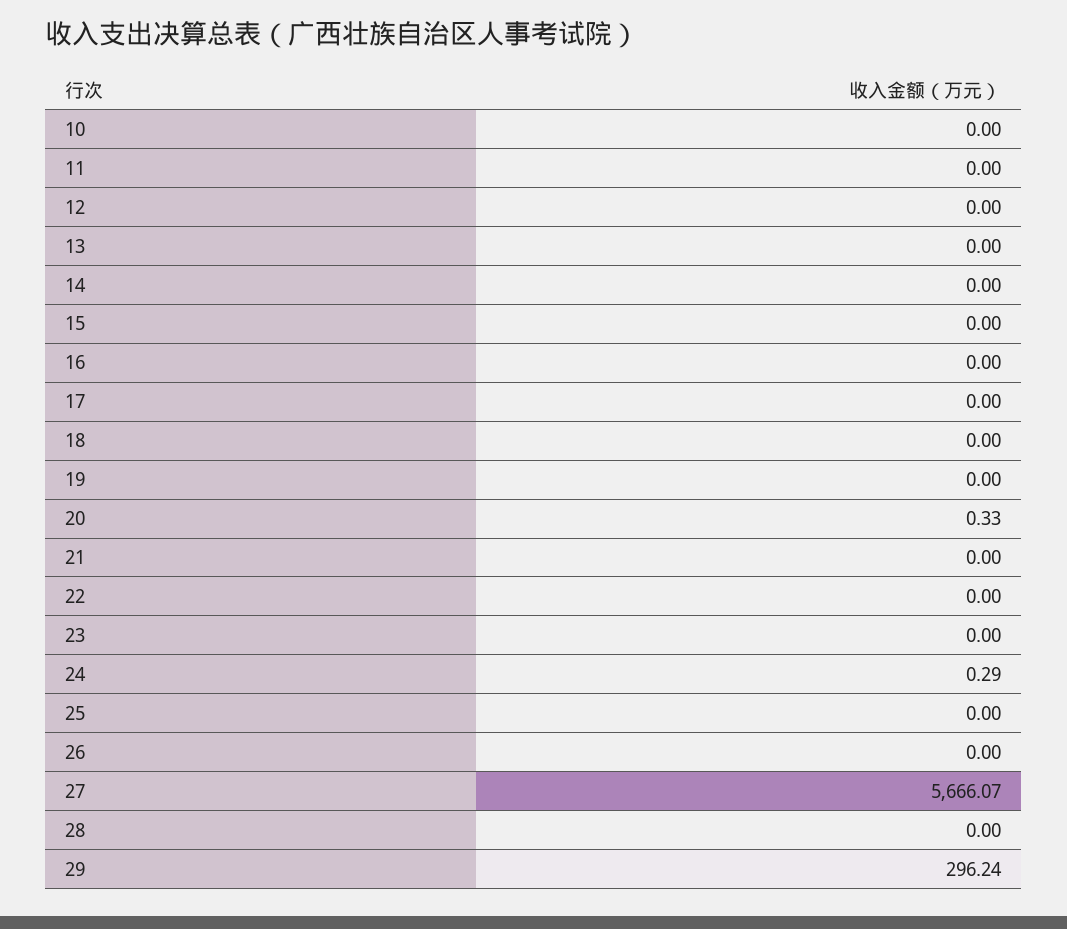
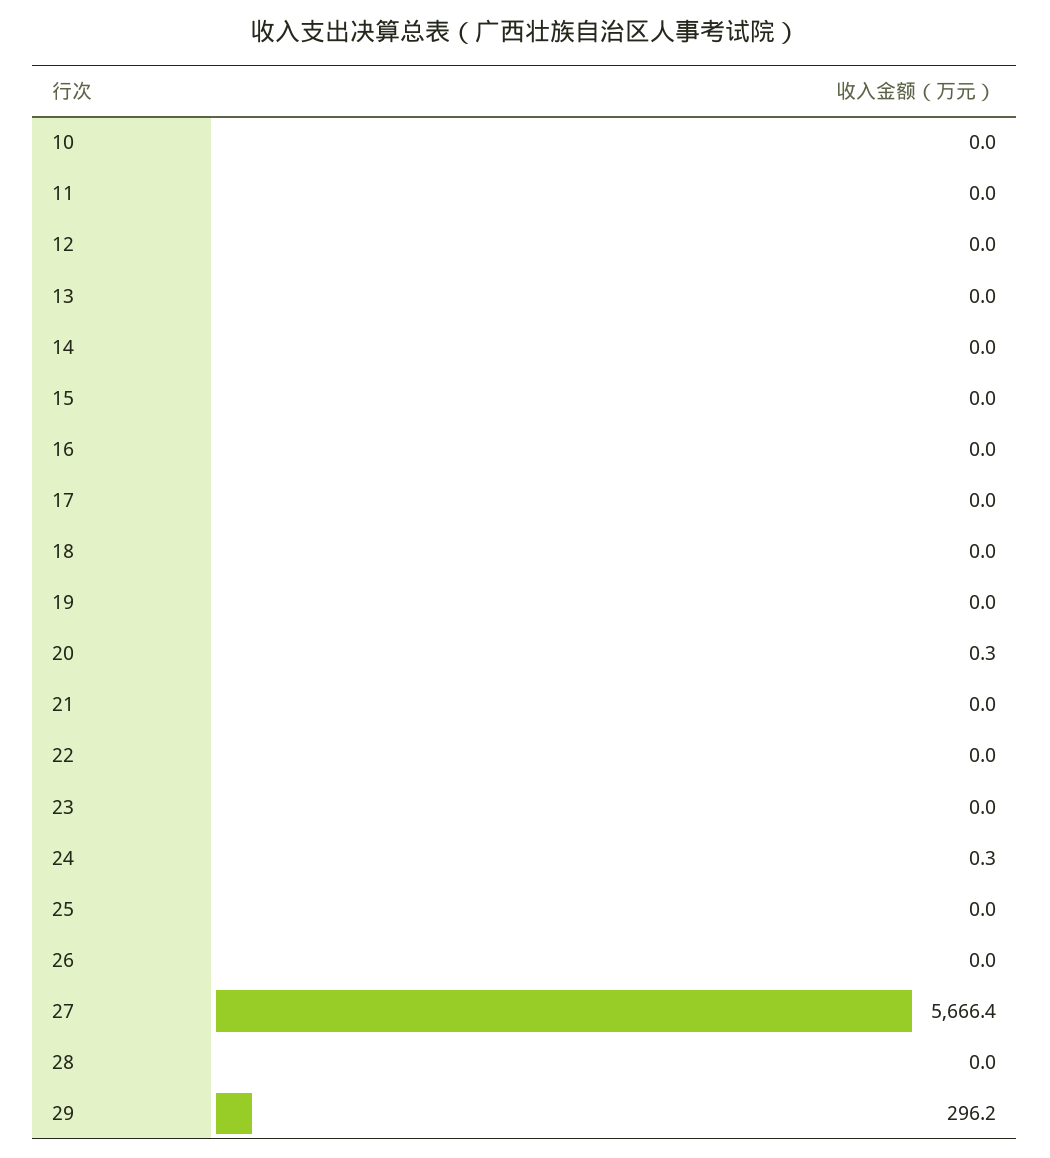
  {
    "10": 0,
    "11": 0,
    "12": 0,
    "13": 0,
    "14": 0,
    "15": 0,
    "16": 0,
    "17": 0,
    "18": 0,
    "19": 0,
    "20": 0.33,
    "21": 0,
    "22": 0,
    "23": 0,
    "24": 0.29,
    "25": 0,
    "26": 0,
-   "27": 5666.07,
+   "27": 5666.4,
    "28": 0,
    "29": 296.24
  }

